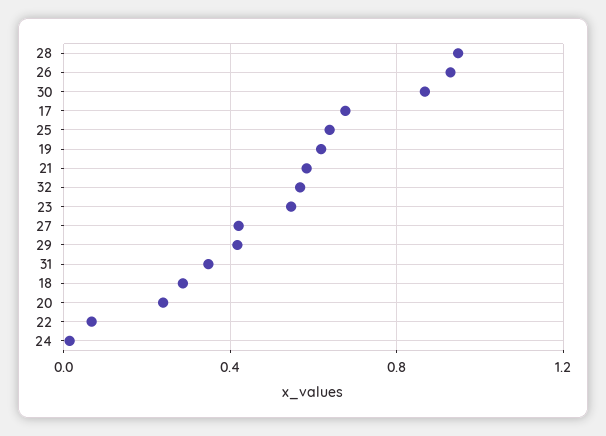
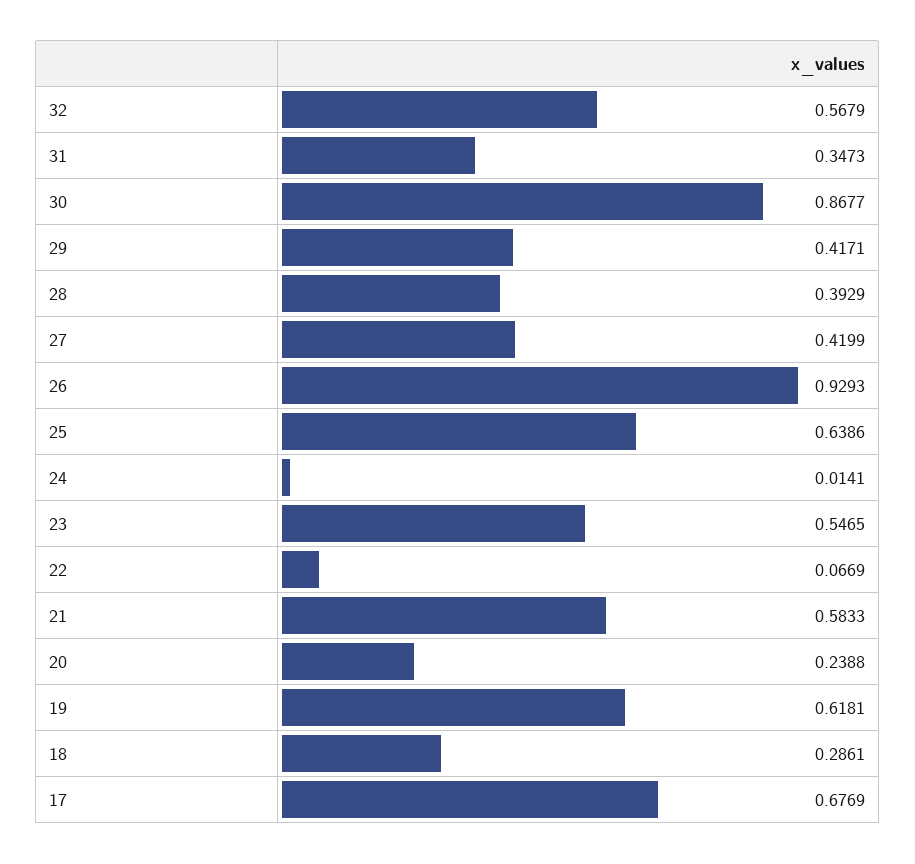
  {
-   "28": 0.95,
+   "28": 0.3929,
    "26": 0.9293,
    "30": 0.8677,
    "17": 0.6769,
    "25": 0.6386,
    "19": 0.6181,
    "21": 0.5833,
    "32": 0.5679,
    "23": 0.5465,
    "27": 0.4199,
    "29": 0.4171,
    "31": 0.3473,
    "18": 0.2861,
    "20": 0.2388,
    "22": 0.0669,
    "24": 0.0141
  }

